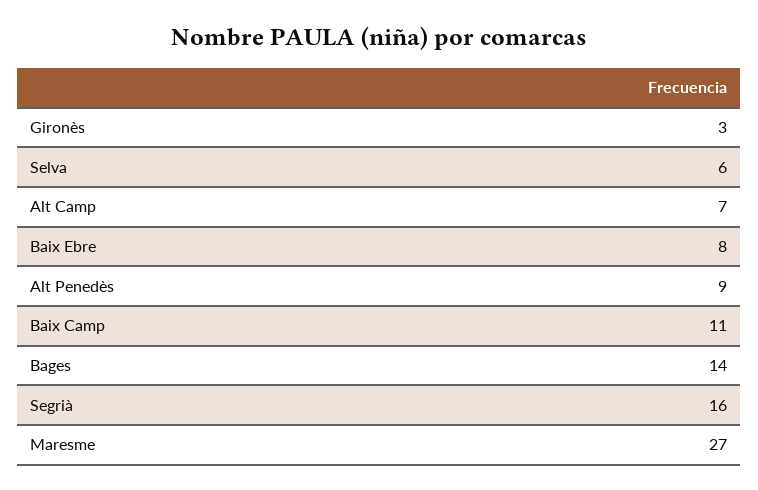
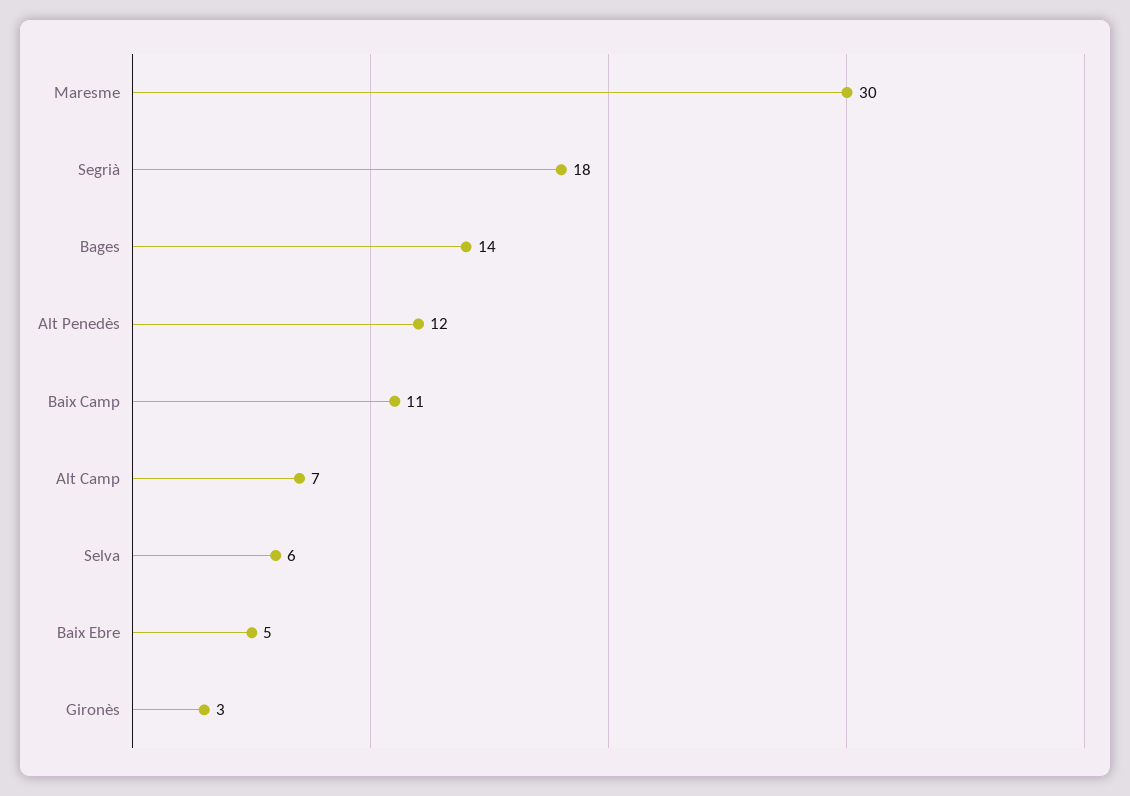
  {
    "Gironès": 3,
    "Selva": 6,
    "Alt Camp": 7,
-   "Baix Ebre": 8,
+   "Baix Ebre": 5,
-   "Alt Penedès": 9,
+   "Alt Penedès": 12,
    "Baix Camp": 11,
    "Bages": 14,
-   "Segrià": 16,
+   "Segrià": 18,
-   "Maresme": 27
+   "Maresme": 30
  }

